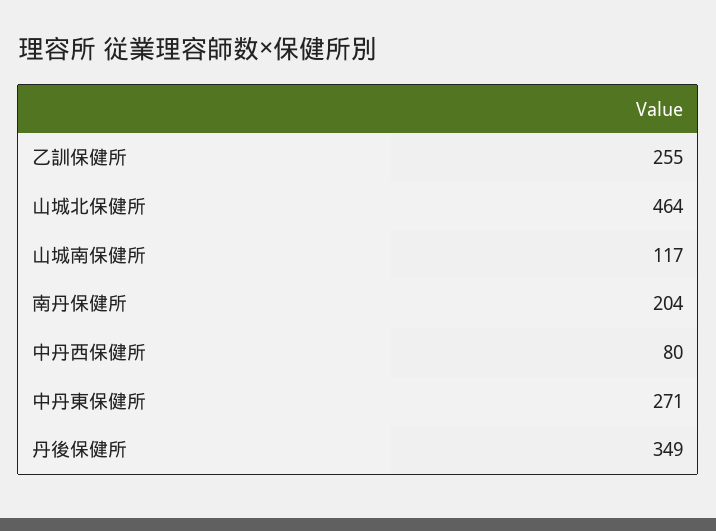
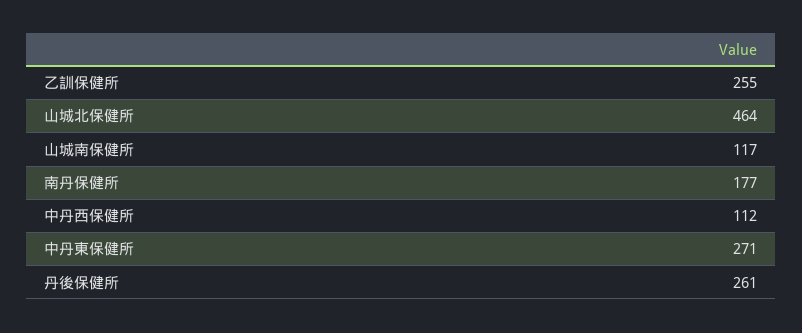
  {
    "乙訓保健所": 255,
    "山城北保健所": 464,
    "山城南保健所": 117,
-   "南丹保健所": 204,
+   "南丹保健所": 177,
-   "中丹西保健所": 80,
+   "中丹西保健所": 112,
    "中丹東保健所": 271,
-   "丹後保健所": 349
+   "丹後保健所": 261
  }

